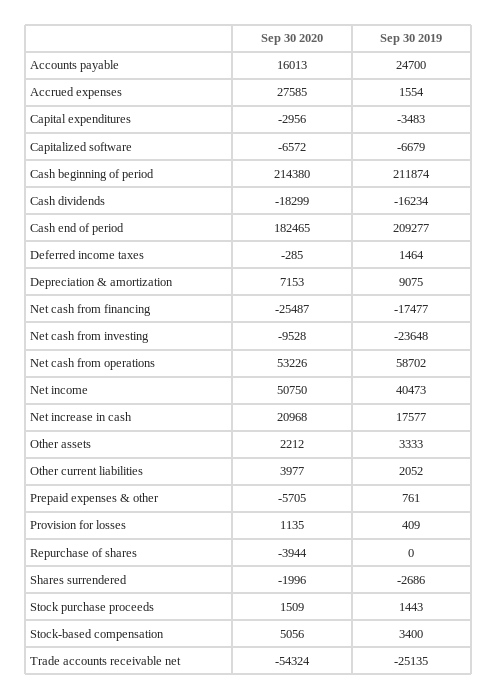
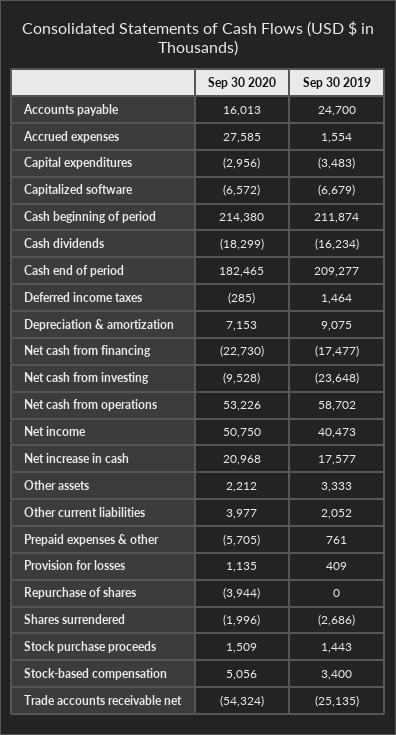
  {
    "Sep 30 2020": {
      "Accounts payable": 16013,
      "Accrued expenses": 27585,
      "Capital expenditures": -2956,
      "Capitalized software": -6572,
      "Cash beginning of period": 214380,
      "Cash dividends": -18299,
      "Cash end of period": 182465,
      "Deferred income taxes": -285,
      "Depreciation & amortization": 7153,
-     "Net cash from financing": -25487,
+     "Net cash from financing": -22730,
      "Net cash from investing": -9528,
      "Net cash from operations": 53226,
      "Net income": 50750,
      "Net increase in cash": 20968,
      "Other assets": 2212,
      "Other current liabilities": 3977,
      "Prepaid expenses & other": -5705,
      "Provision for losses": 1135,
      "Repurchase of shares": -3944,
      "Shares surrendered": -1996,
      "Stock purchase proceeds": 1509,
      "Stock-based compensation": 5056,
      "Trade accounts receivable net": -54324
    },
    "Sep 30 2019": {
      "Accounts payable": 24700,
      "Accrued expenses": 1554,
      "Capital expenditures": -3483,
      "Capitalized software": -6679,
      "Cash beginning of period": 211874,
      "Cash dividends": -16234,
      "Cash end of period": 209277,
      "Deferred income taxes": 1464,
      "Depreciation & amortization": 9075,
      "Net cash from financing": -17477,
      "Net cash from investing": -23648,
      "Net cash from operations": 58702,
      "Net income": 40473,
      "Net increase in cash": 17577,
      "Other assets": 3333,
      "Other current liabilities": 2052,
      "Prepaid expenses & other": 761,
      "Provision for losses": 409,
      "Repurchase of shares": 0,
      "Shares surrendered": -2686,
      "Stock purchase proceeds": 1443,
      "Stock-based compensation": 3400,
      "Trade accounts receivable net": -25135
    }
  }

